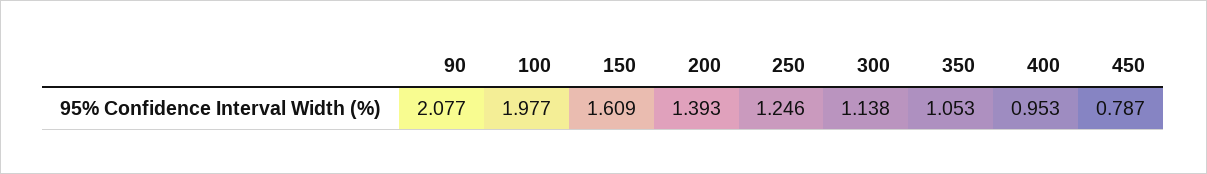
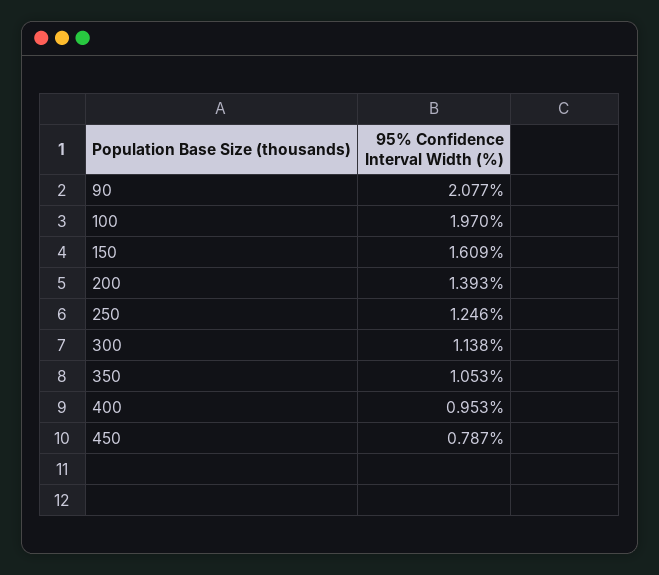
  {
    "90": 2.077,
-   "100": 1.977,
+   "100": 1.97,
    "150": 1.609,
    "200": 1.393,
    "250": 1.246,
    "300": 1.138,
    "350": 1.053,
    "400": 0.953,
    "450": 0.787
  }

